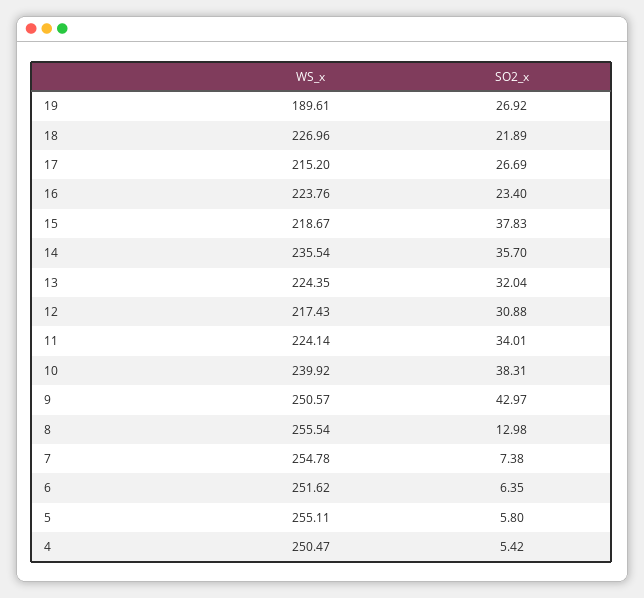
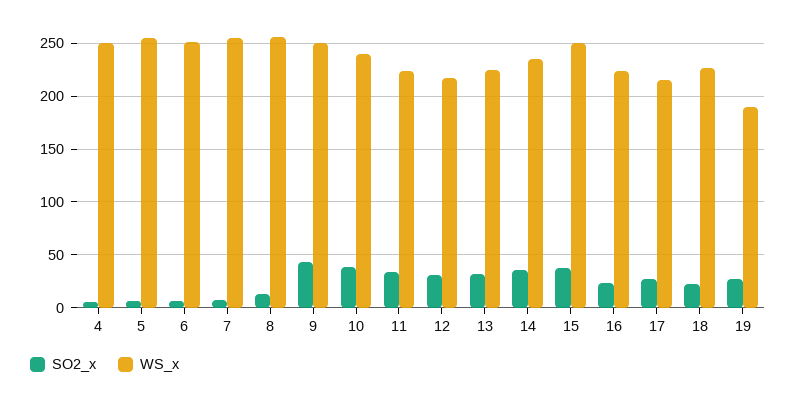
  {
    "WS_x": {
      "19": 189.61,
      "18": 226.96,
      "17": 215.2,
      "16": 223.76,
-     "15": 218.67,
+     "15": 250,
      "14": 235.54,
      "13": 224.35,
      "12": 217.43,
      "11": 224.14,
      "10": 239.92,
      "9": 250.57,
      "8": 255.54,
      "7": 254.78,
      "6": 251.62,
      "5": 255.11,
      "4": 250.47
    },
    "SO2_x": {
      "19": 26.92,
      "18": 21.89,
      "17": 26.69,
      "16": 23.4,
      "15": 37.83,
      "14": 35.7,
      "13": 32.04,
      "12": 30.88,
      "11": 34.01,
      "10": 38.31,
      "9": 42.97,
      "8": 12.98,
      "7": 7.38,
      "6": 6.35,
      "5": 5.8,
      "4": 5.42
    }
  }

